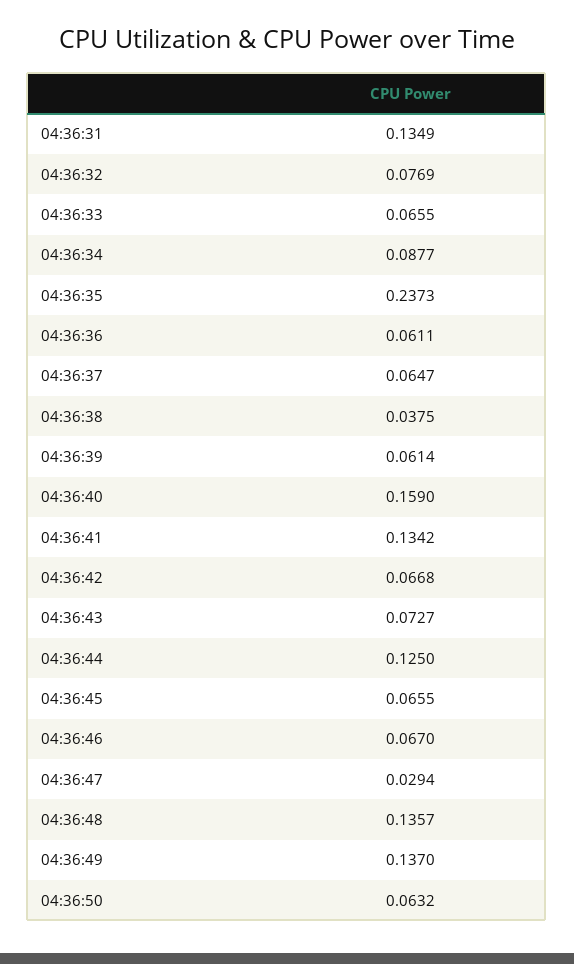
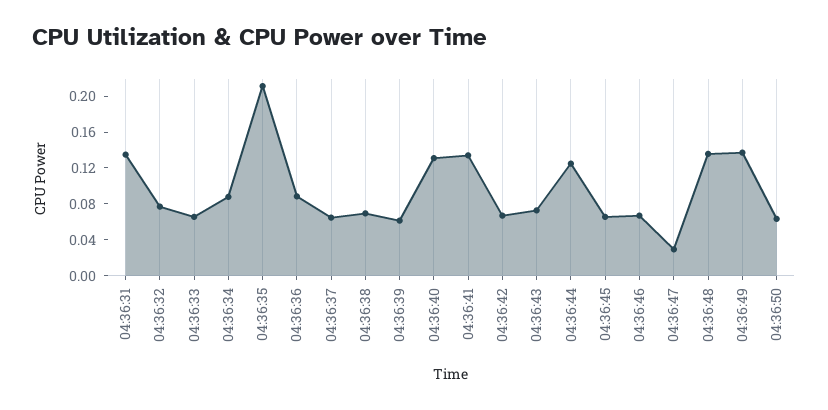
  {
    "04:36:31": 0.1349,
    "04:36:32": 0.0769,
    "04:36:33": 0.0655,
    "04:36:34": 0.0877,
-   "04:36:35": 0.2373,
+   "04:36:35": 0.21,
-   "04:36:36": 0.0611,
+   "04:36:36": 0.09,
    "04:36:37": 0.0647,
-   "04:36:38": 0.0375,
+   "04:36:38": 0.07,
    "04:36:39": 0.0614,
-   "04:36:40": 0.159,
+   "04:36:40": 0.13,
    "04:36:41": 0.1342,
    "04:36:42": 0.0668,
    "04:36:43": 0.0727,
    "04:36:44": 0.125,
    "04:36:45": 0.0655,
    "04:36:46": 0.067,
    "04:36:47": 0.0294,
    "04:36:48": 0.1357,
    "04:36:49": 0.137,
    "04:36:50": 0.0632
  }

